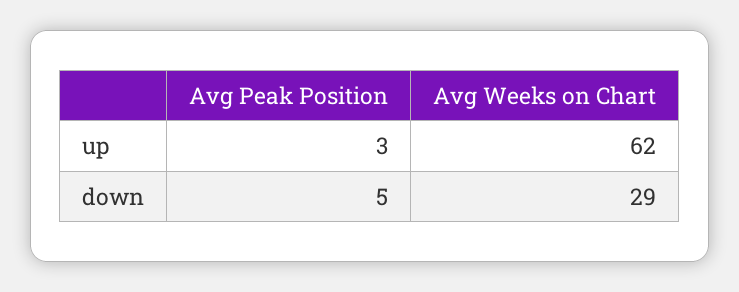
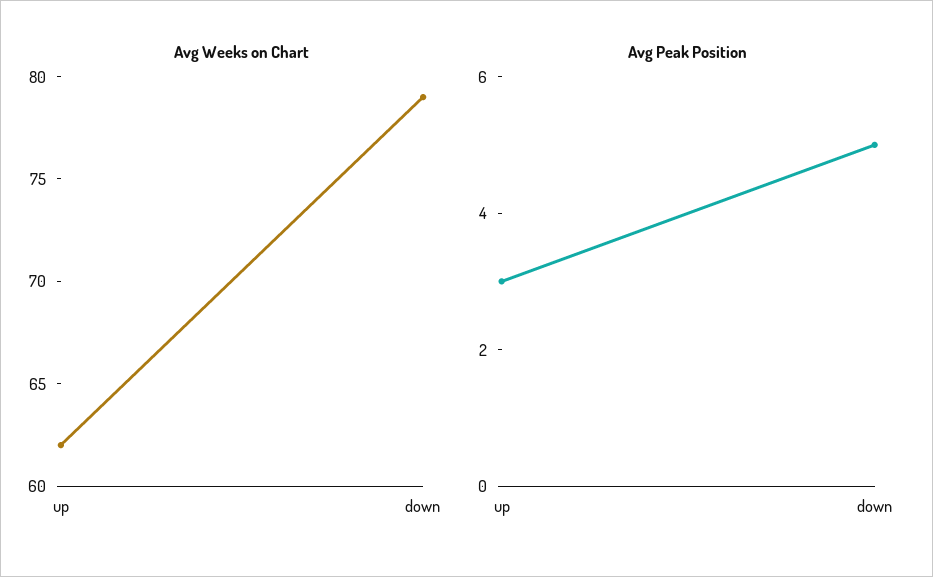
  {
    "Avg Peak Position": {
      "up": 3,
      "down": 5
    },
    "Avg Weeks on Chart": {
      "up": 62,
-     "down": 29
+     "down": 79
    }
  }

